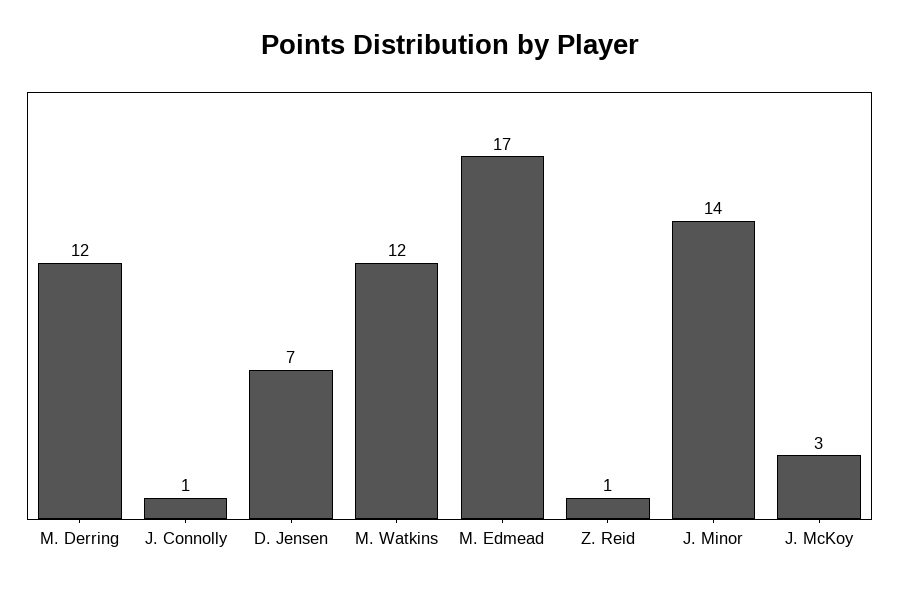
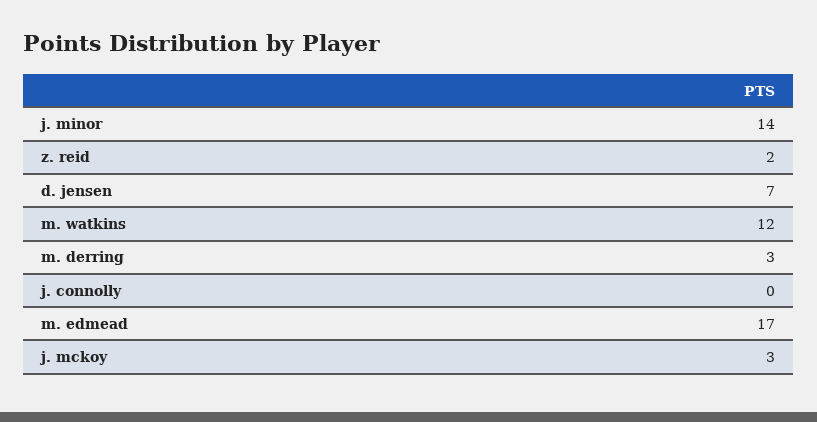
  {
-   "M. Derring": 12,
+   "M. Derring": 3,
-   "J. Connolly": 1,
+   "J. Connolly": 0,
    "D. Jensen": 7,
    "M. Watkins": 12,
    "M. Edmead": 17,
-   "Z. Reid": 1,
+   "Z. Reid": 2,
    "J. Minor": 14,
    "J. McKoy": 3
  }

